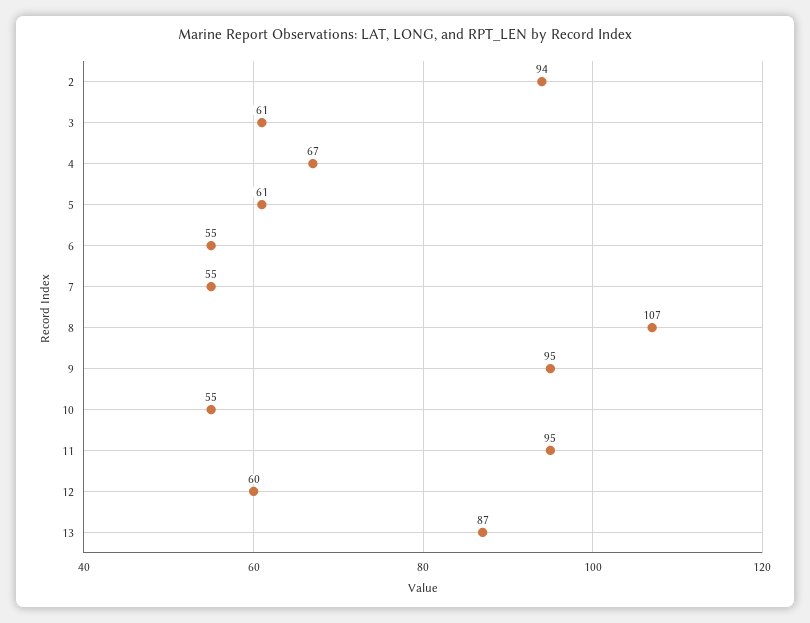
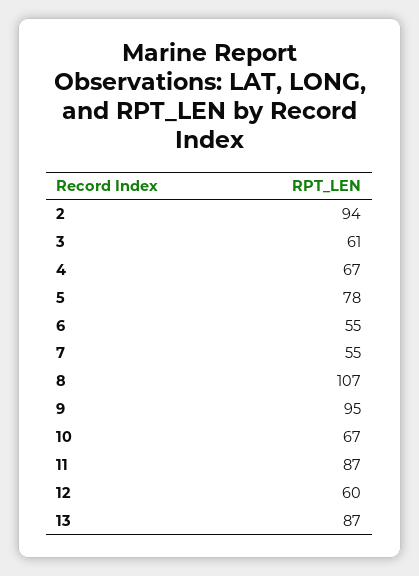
  {
    "2": 94,
    "3": 61,
    "4": 67,
-   "5": 61,
+   "5": 78,
    "6": 55,
    "7": 55,
    "8": 107,
    "9": 95,
-   "10": 55,
+   "10": 67,
-   "11": 95,
+   "11": 87,
    "12": 60,
    "13": 87
  }

